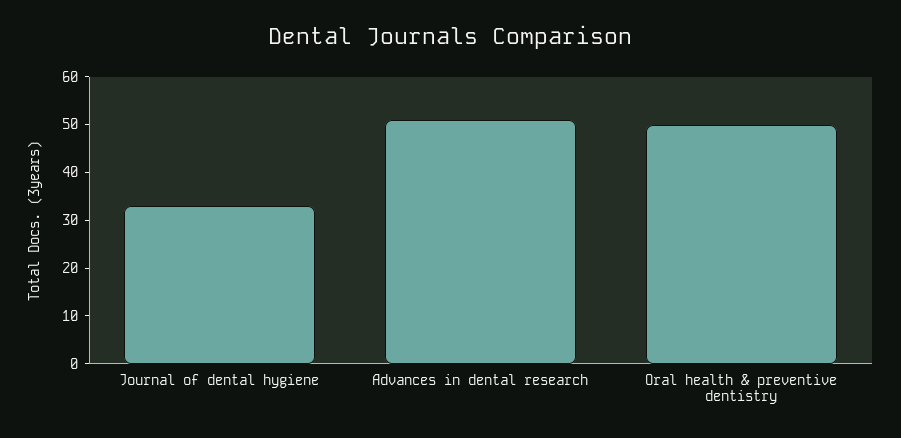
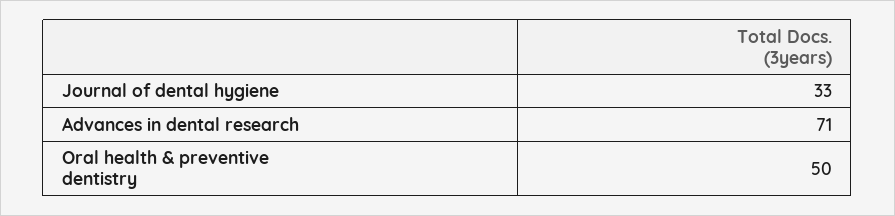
  {
    "Journal of dental hygiene": 33,
-   "Advances in dental research": 50,
+   "Advances in dental research": 71,
    "Oral health & preventive dentistry": 50
  }

